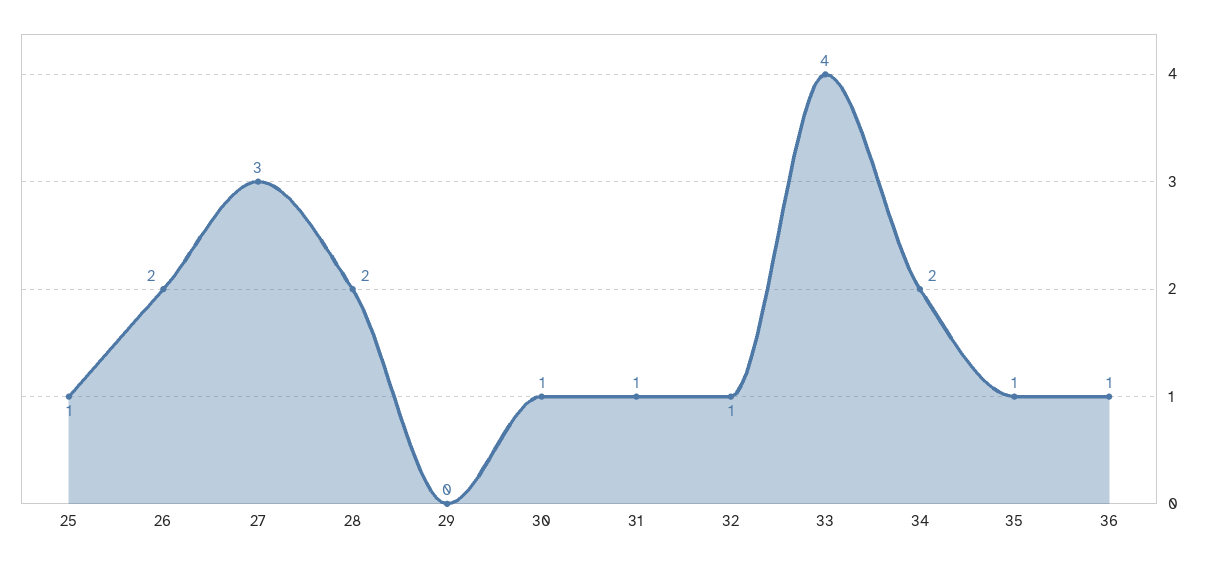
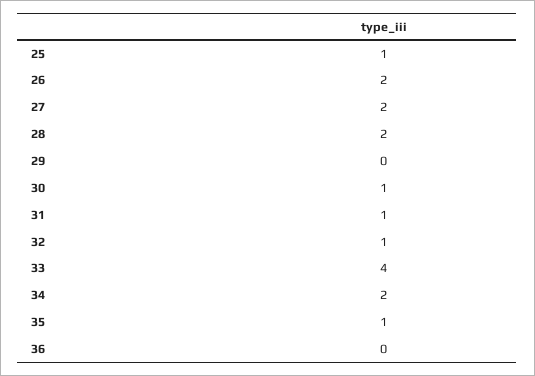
  {
    "25": 1,
    "26": 2,
-   "27": 3,
+   "27": 2,
    "28": 2,
    "29": 0,
    "30": 1,
    "31": 1,
    "32": 1,
    "33": 4,
    "34": 2,
    "35": 1,
-   "36": 1
+   "36": 0
  }

